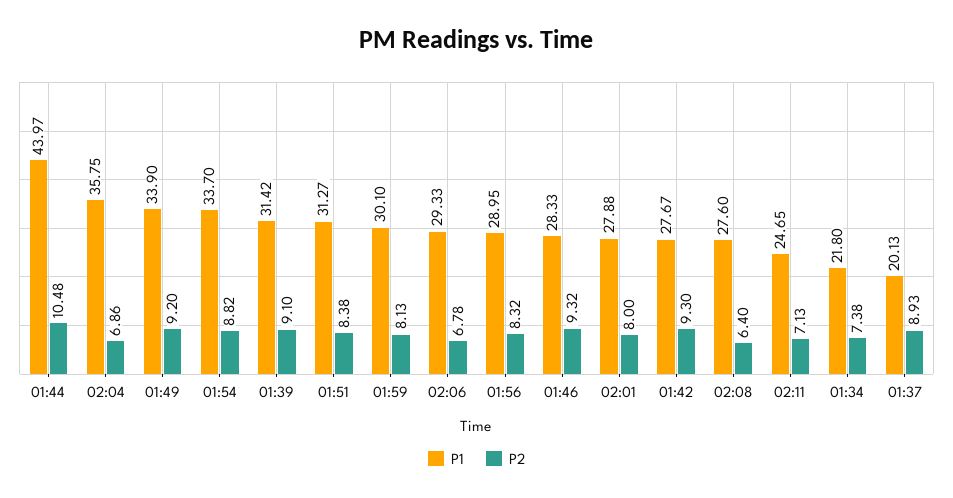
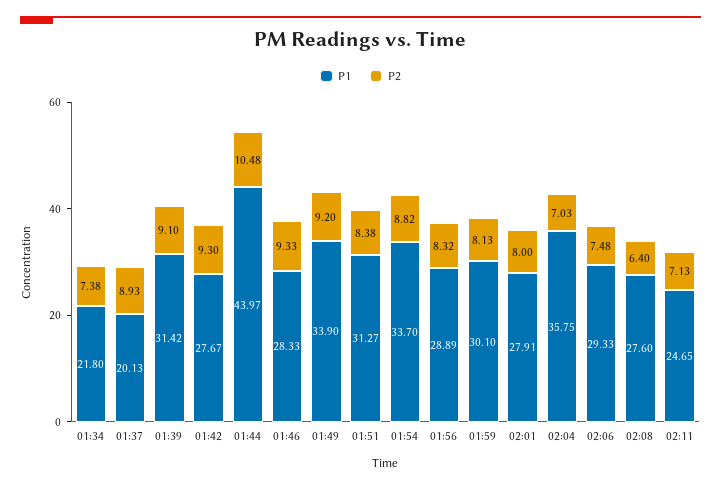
  {
    "P1": {
      "01:44": 43.97,
      "02:04": 35.75,
      "01:49": 33.9,
      "01:54": 33.7,
      "01:39": 31.42,
      "01:51": 31.27,
      "01:59": 30.1,
      "02:06": 29.33,
-     "01:56": 28.95,
+     "01:56": 28.89,
      "01:46": 28.33,
-     "02:01": 27.88,
+     "02:01": 27.91,
      "01:42": 27.67,
      "02:08": 27.6,
      "02:11": 24.65,
      "01:34": 21.8,
      "01:37": 20.13
    },
    "P2": {
      "01:44": 10.48,
-     "02:04": 6.86,
+     "02:04": 7.03,
      "01:49": 9.2,
      "01:54": 8.82,
      "01:39": 9.1,
      "01:51": 8.38,
      "01:59": 8.13,
-     "02:06": 6.78,
+     "02:06": 7.48,
      "01:56": 8.32,
-     "01:46": 9.32,
+     "01:46": 9.33,
      "02:01": 8,
      "01:42": 9.3,
      "02:08": 6.4,
      "02:11": 7.13,
      "01:34": 7.38,
      "01:37": 8.93
    }
  }

